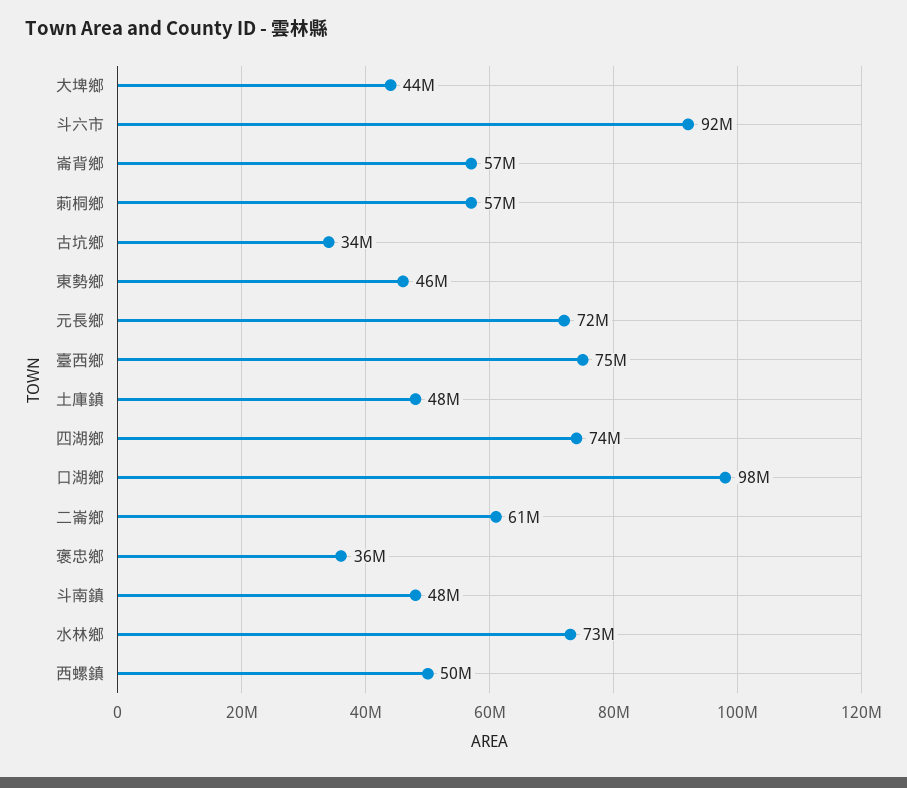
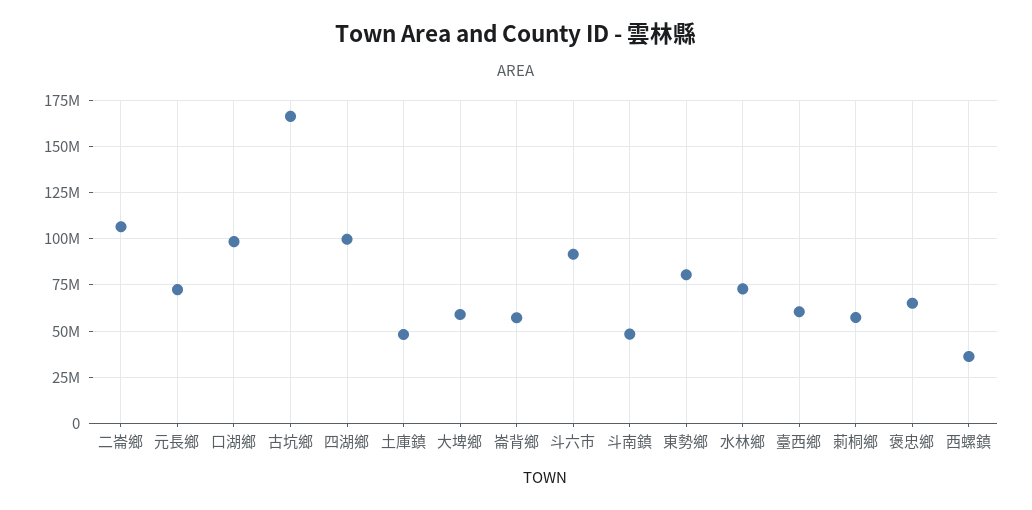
  {
-   "大埤鄉": 44000000,
+   "大埤鄉": 60000000,
    "斗六市": 92000000,
    "崙背鄉": 57000000,
    "莿桐鄉": 57000000,
-   "古坑鄉": 34000000,
+   "古坑鄉": 165000000,
-   "東勢鄉": 46000000,
+   "東勢鄉": 80000000,
    "元長鄉": 72000000,
-   "臺西鄉": 75000000,
+   "臺西鄉": 60000000,
    "土庫鎮": 48000000,
-   "四湖鄉": 74000000,
+   "四湖鄉": 100000000,
    "口湖鄉": 98000000,
-   "二崙鄉": 61000000,
+   "二崙鄉": 105000000,
-   "褒忠鄉": 36000000,
+   "褒忠鄉": 65000000,
    "斗南鎮": 48000000,
    "水林鄉": 73000000,
-   "西螺鎮": 50000000
+   "西螺鎮": 35000000
  }

